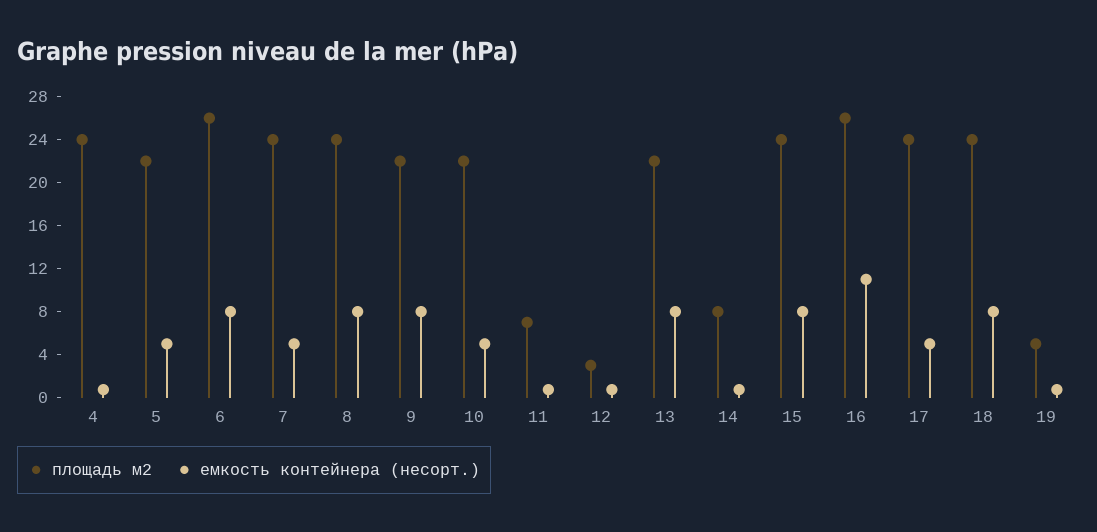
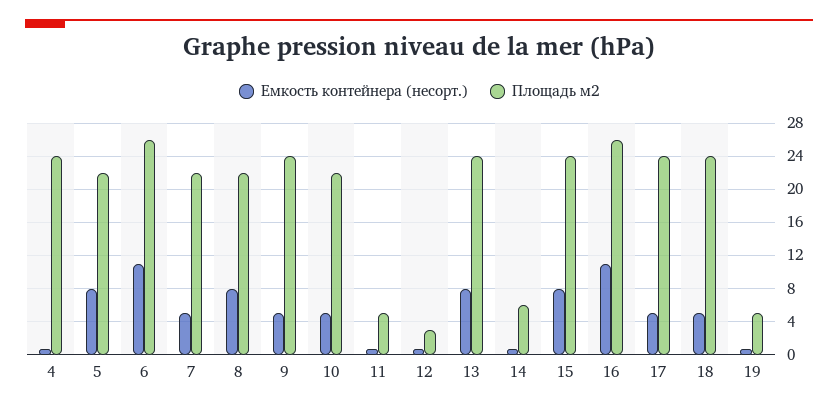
  {
    "площадь м2": {
      "4": 24,
      "5": 22,
      "6": 26,
-     "7": 24,
+     "7": 22,
-     "8": 24,
+     "8": 22,
-     "9": 22,
+     "9": 24,
      "10": 22,
-     "11": 7,
+     "11": 5,
      "12": 3,
-     "13": 22,
+     "13": 24,
-     "14": 8,
+     "14": 6,
      "15": 24,
      "16": 26,
      "17": 24,
      "18": 24,
      "19": 5
    },
    "емкость контейнера (несорт.)": {
      "4": 1,
-     "5": 5,
+     "5": 8,
-     "6": 8,
+     "6": 11,
      "7": 5,
      "8": 8,
-     "9": 8,
+     "9": 5,
      "10": 5,
      "11": 1,
      "12": 1,
      "13": 8,
      "14": 1,
      "15": 8,
      "16": 11,
      "17": 5,
-     "18": 8,
+     "18": 5,
      "19": 1
    }
  }

